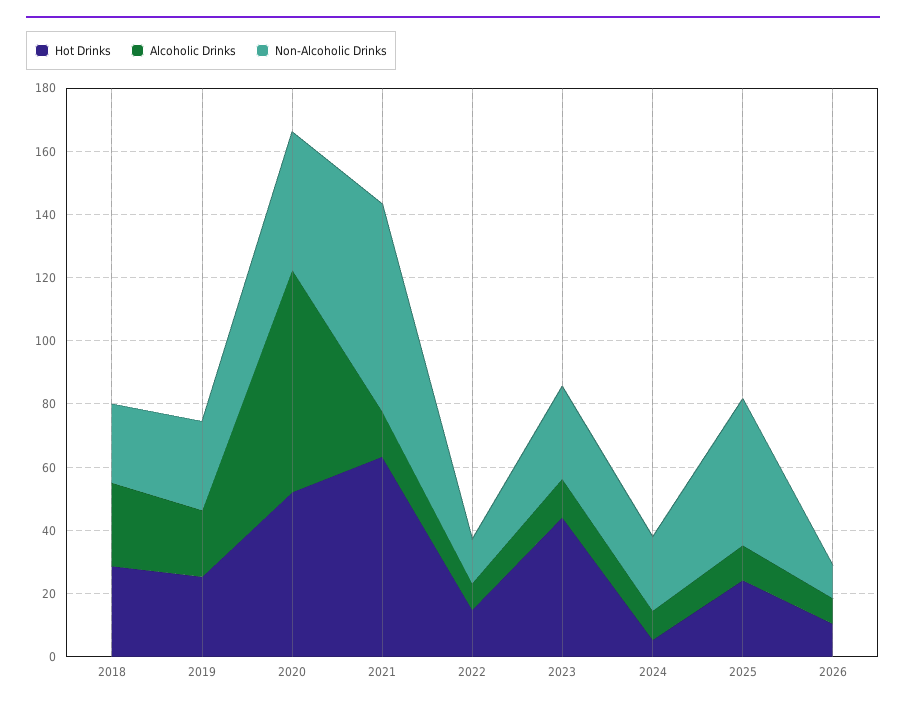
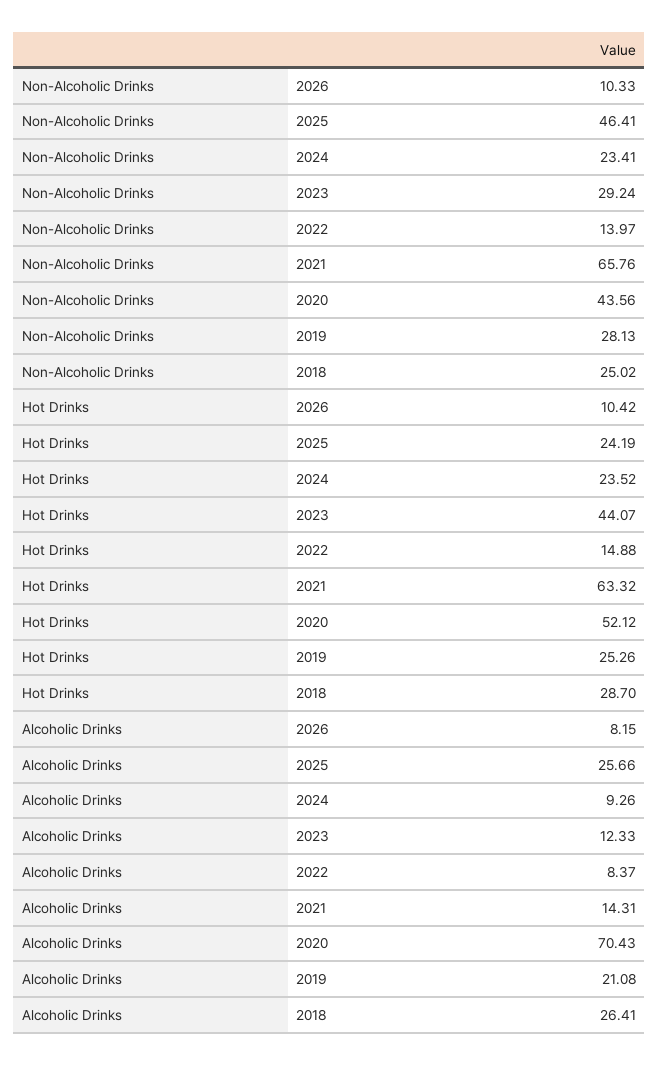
  {
    "Hot Drinks": {
      "2018": 28.7,
      "2019": 25.26,
      "2020": 52.12,
      "2021": 63.32,
      "2022": 14.88,
      "2023": 44.07,
-     "2024": 5,
+     "2024": 23.52,
      "2025": 24.19,
      "2026": 10.42
    },
    "Alcoholic Drinks": {
      "2018": 26.41,
      "2019": 21.08,
      "2020": 70.43,
      "2021": 14.31,
      "2022": 8.37,
      "2023": 12.33,
      "2024": 9.26,
-     "2025": 10,
+     "2025": 25.66,
      "2026": 8.15
    },
    "Non-Alcoholic Drinks": {
      "2018": 25.02,
      "2019": 28.13,
      "2020": 43.56,
      "2021": 65.76,
      "2022": 13.97,
      "2023": 29.24,
      "2024": 23.41,
      "2025": 46.41,
      "2026": 10.33
    }
  }

